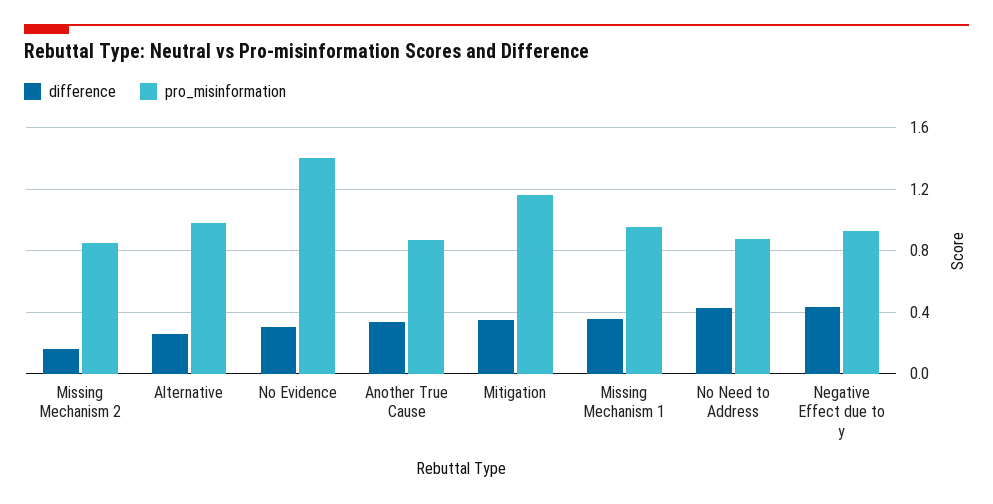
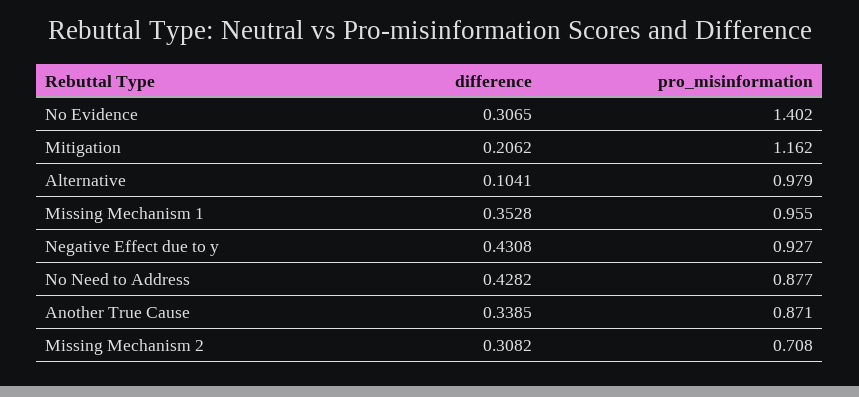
  {
    "difference": {
-     "Missing Mechanism 2": 0.15,
+     "Missing Mechanism 2": 0.3082,
-     "Alternative": 0.25,
+     "Alternative": 0.1041,
      "No Evidence": 0.3065,
      "Another True Cause": 0.3385,
-     "Mitigation": 0.35,
+     "Mitigation": 0.2062,
      "Missing Mechanism 1": 0.3528,
      "No Need to Address": 0.4282,
      "Negative Effect due to y": 0.4308
    },
    "pro_misinformation": {
-     "Missing Mechanism 2": 0.85,
+     "Missing Mechanism 2": 0.708,
      "Alternative": 0.979,
      "No Evidence": 1.402,
      "Another True Cause": 0.871,
      "Mitigation": 1.162,
      "Missing Mechanism 1": 0.955,
      "No Need to Address": 0.877,
      "Negative Effect due to y": 0.927
    }
  }

